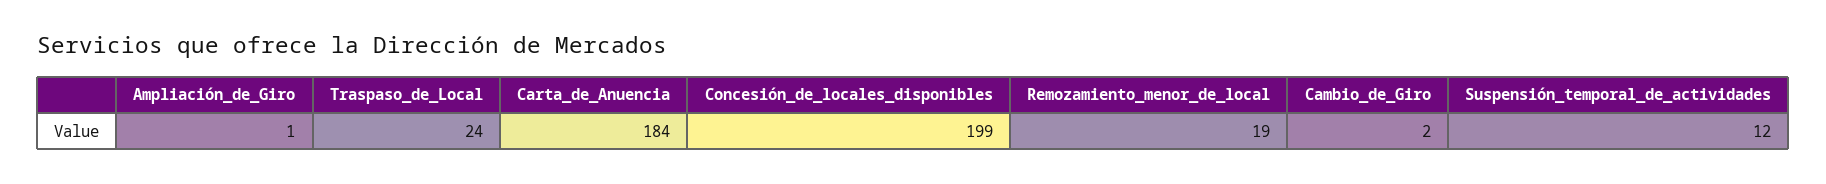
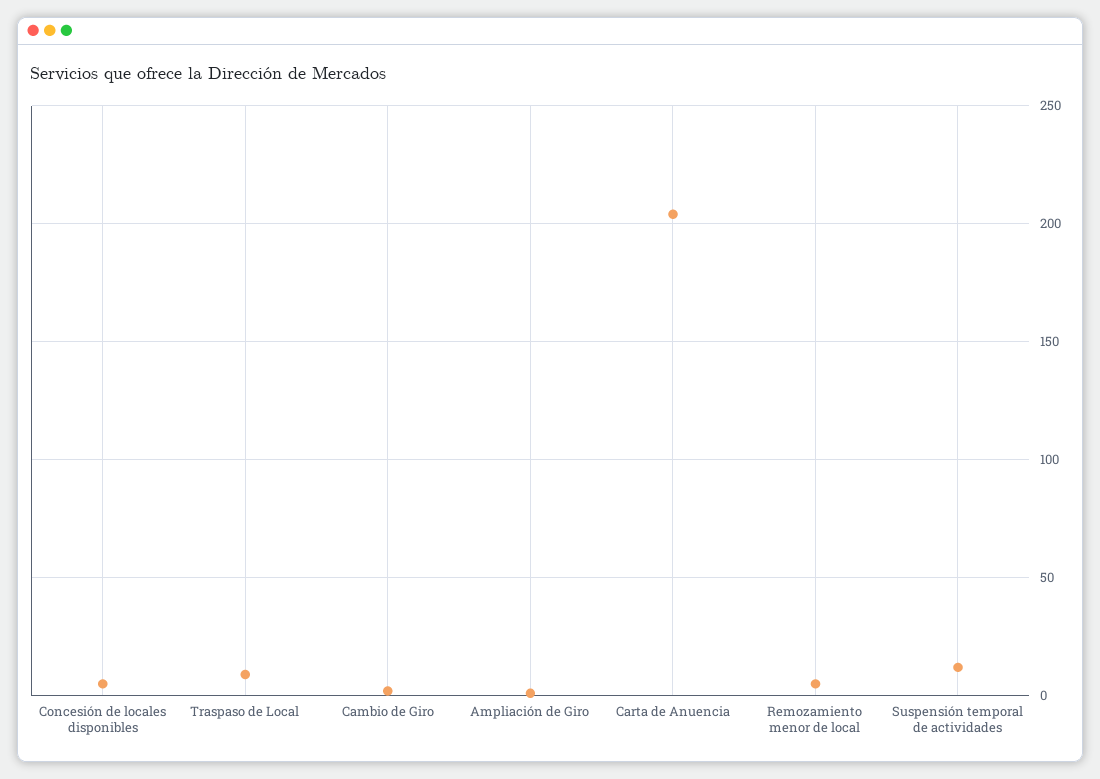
  {
    "Ampliación_de_Giro": 1,
-   "Traspaso_de_Local": 24,
+   "Traspaso_de_Local": 10,
-   "Carta_de_Anuencia": 184,
+   "Carta_de_Anuencia": 205,
-   "Concesión_de_locales_disponibles": 199,
+   "Concesión_de_locales_disponibles": 5,
-   "Remozamiento_menor_de_local": 19,
+   "Remozamiento_menor_de_local": 5,
    "Cambio_de_Giro": 2,
    "Suspensión_temporal_de_actividades": 12
  }

